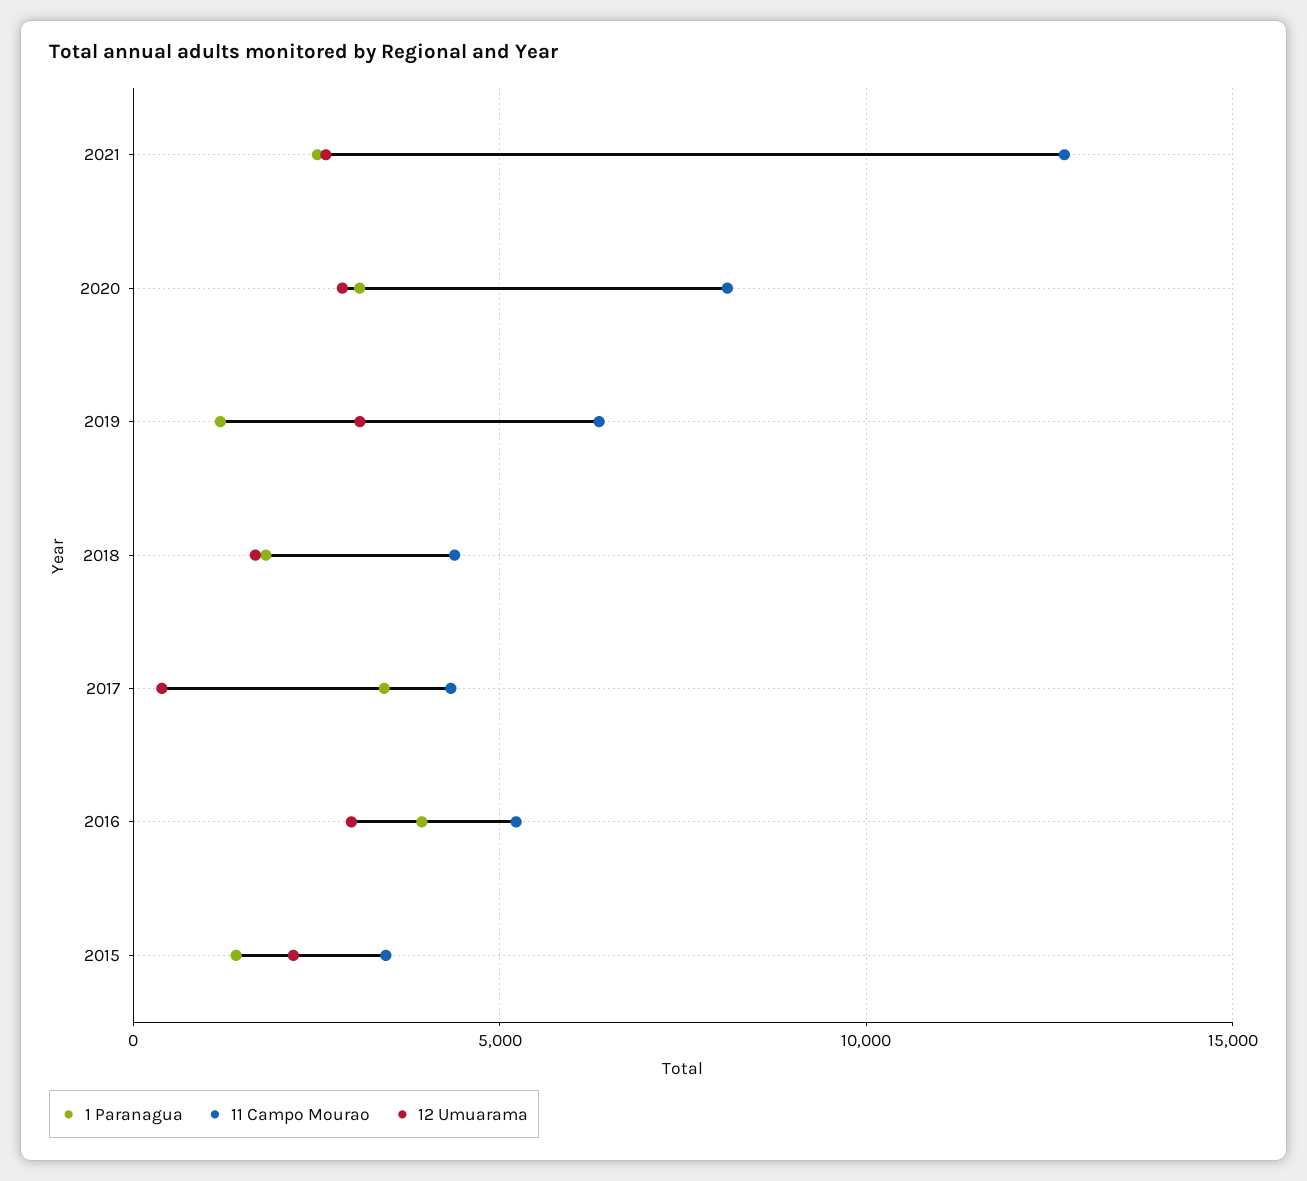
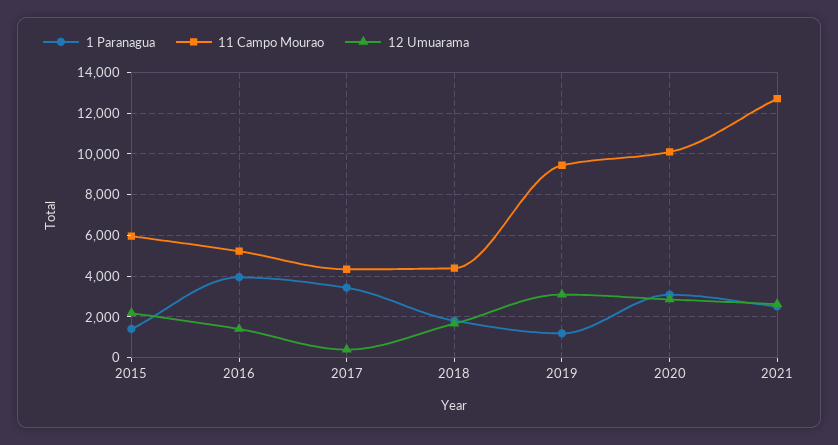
  {
    "1 Paranagua": {
      "2021": 2500,
      "2020": 3000,
      "2019": 1000,
      "2018": 2000,
      "2017": 3500,
      "2016": 4000,
      "2015": 1500
    },
    "11 Campo Mourao": {
      "2021": 12500,
-     "2020": 8000,
+     "2020": 10000,
-     "2019": 6500,
+     "2019": 9500,
      "2018": 4500,
      "2017": 4500,
      "2016": 5000,
-     "2015": 3500
+     "2015": 6000
    },
    "12 Umuarama": {
      "2021": 2500,
      "2020": 3000,
      "2019": 3000,
      "2018": 1500,
      "2017": 500,
-     "2016": 3000,
+     "2016": 1500,
      "2015": 2000
    }
  }

